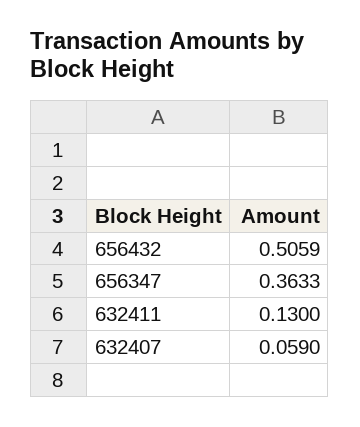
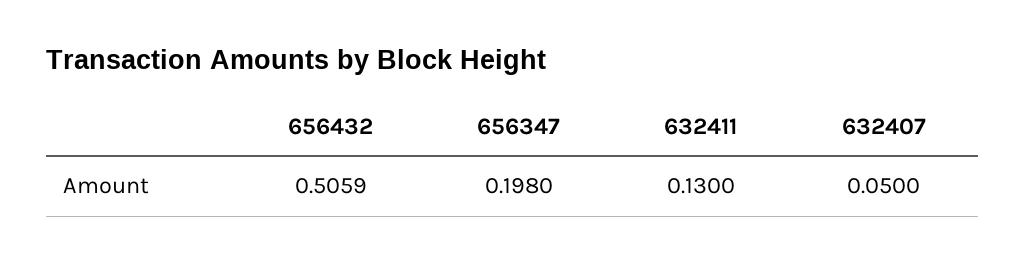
  {
    "656432": 0.5059,
-   "656347": 0.3633,
+   "656347": 0.198,
    "632411": 0.13,
-   "632407": 0.059
+   "632407": 0.05
  }

